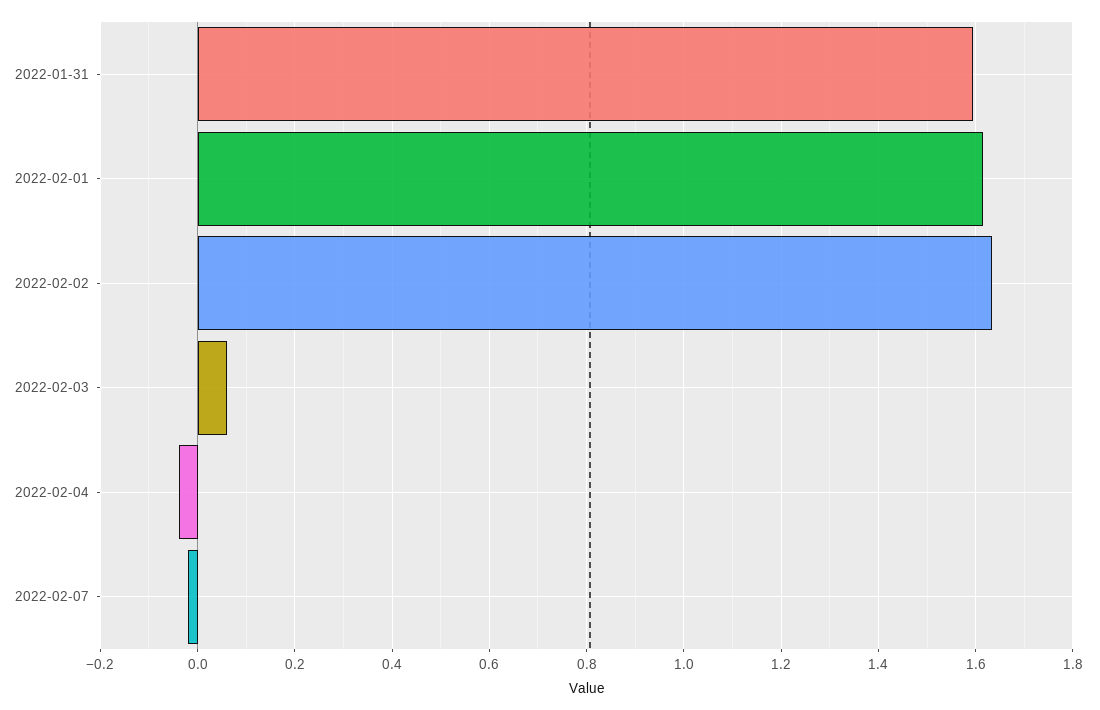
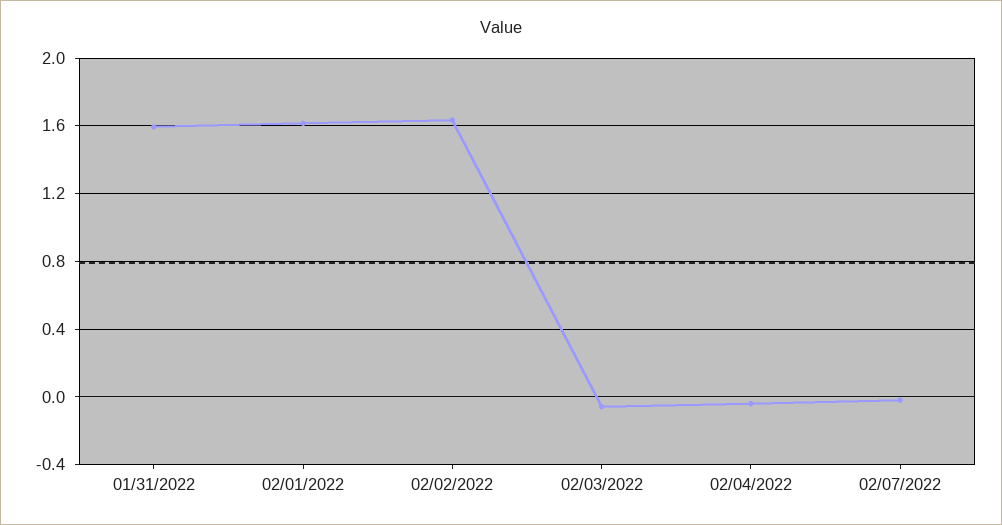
  {
    "2022-01-31": 1.6,
    "2022-02-01": 1.62,
    "2022-02-02": 1.64,
-   "2022-02-03": 0.06,
+   "2022-02-03": -0.05,
    "2022-02-04": -0.04,
    "2022-02-07": -0.02
  }

